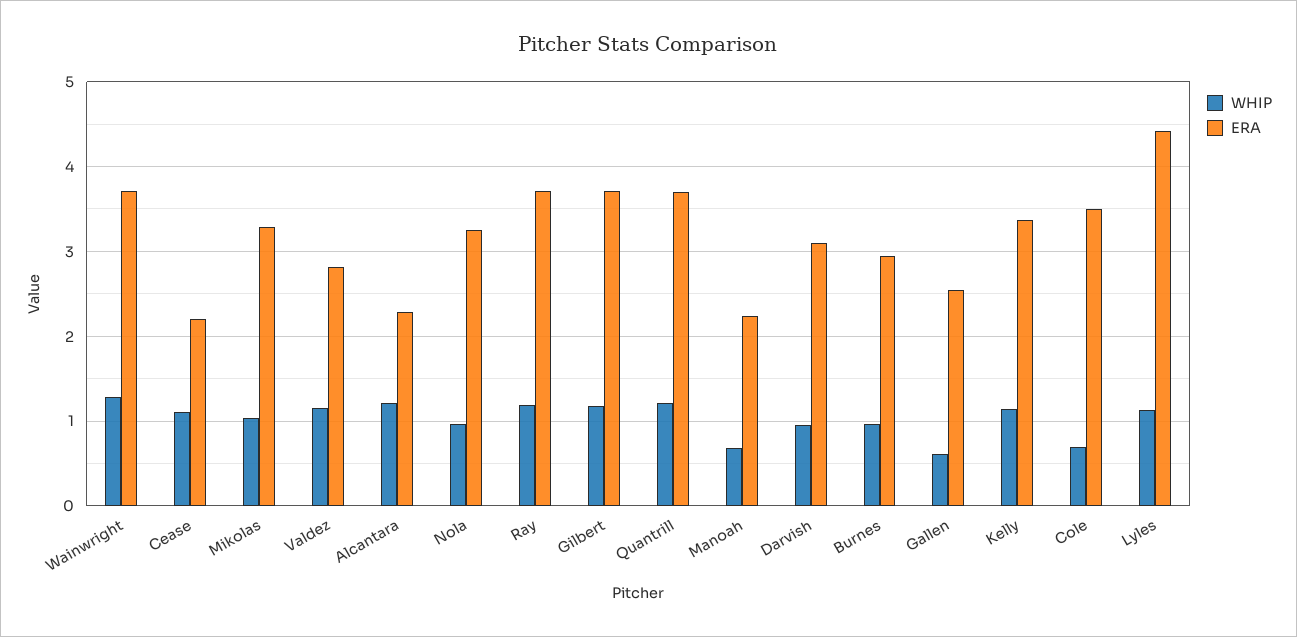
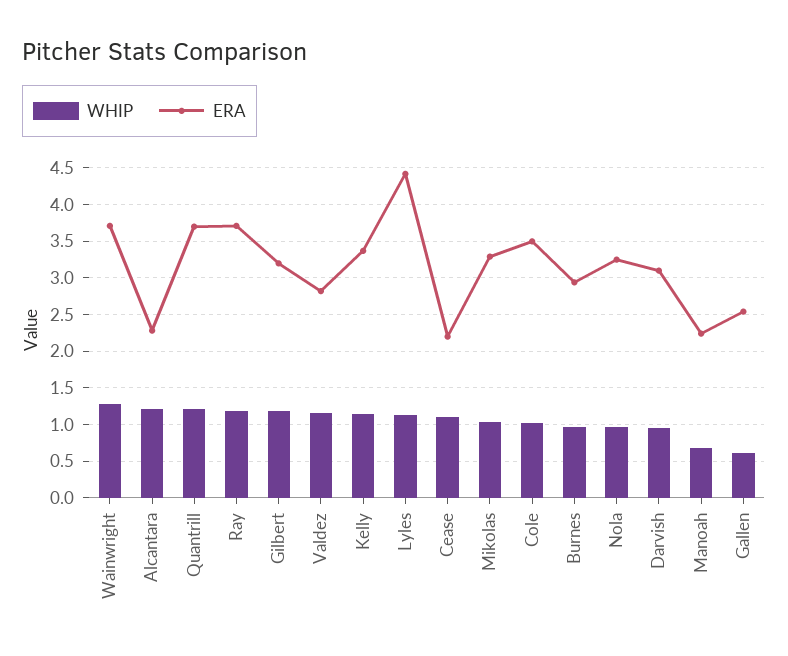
  {
    "WHIP": {
      "Wainwright": 1.3,
      "Cease": 1.1,
      "Mikolas": 1,
      "Valdez": 1.2,
      "Alcantara": 1.2,
      "Nola": 1,
      "Ray": 1.2,
      "Gilbert": 1.2,
      "Quantrill": 1.2,
      "Manoah": 0.7,
      "Darvish": 1,
      "Burnes": 1,
      "Gallen": 0.6,
      "Kelly": 1.1,
-     "Cole": 0.7,
+     "Cole": 1,
      "Lyles": 1.1
    },
    "ERA": {
      "Wainwright": 3.7,
      "Cease": 2.2,
      "Mikolas": 3.3,
      "Valdez": 2.8,
      "Alcantara": 2.3,
      "Nola": 3.3,
      "Ray": 3.7,
-     "Gilbert": 3.7,
+     "Gilbert": 3.2,
      "Quantrill": 3.7,
      "Manoah": 2.2,
      "Darvish": 3.1,
      "Burnes": 2.9,
      "Gallen": 2.5,
      "Kelly": 3.4,
      "Cole": 3.5,
      "Lyles": 4.4
    }
  }

